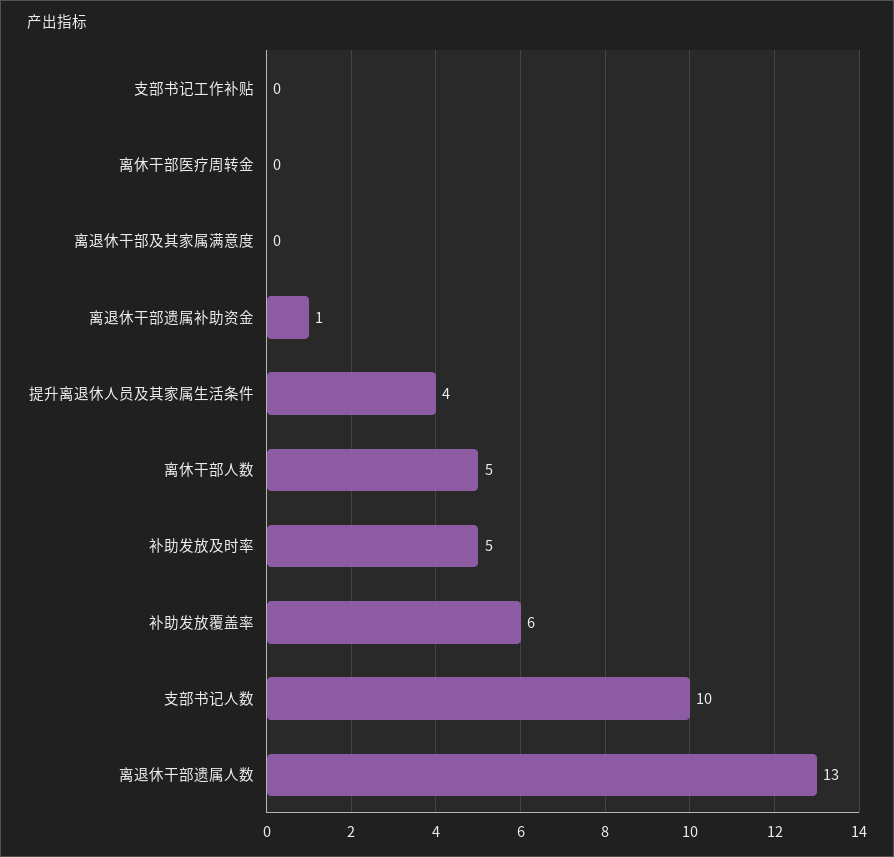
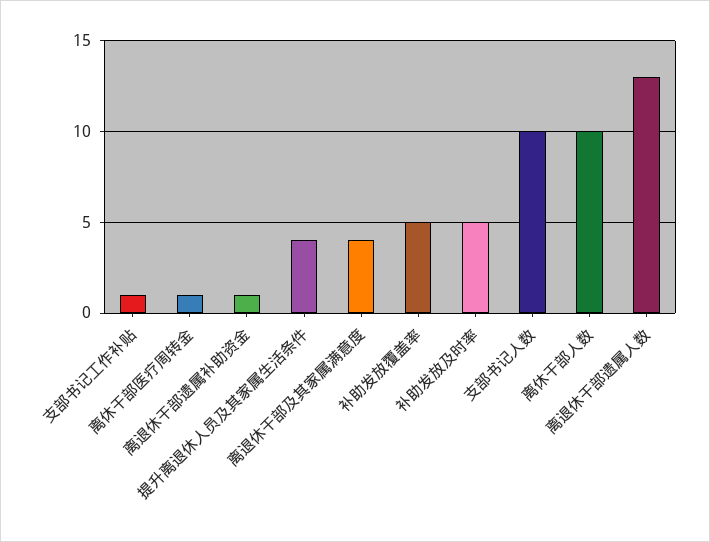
  {
-   "支部书记工作补贴": 0,
+   "支部书记工作补贴": 1,
-   "离休干部医疗周转金": 0,
+   "离休干部医疗周转金": 1,
-   "离退休干部及其家属满意度": 0,
+   "离退休干部及其家属满意度": 4,
    "离退休干部遗属补助资金": 1,
    "提升离退休人员及其家属生活条件": 4,
-   "离休干部人数": 5,
+   "离休干部人数": 10,
    "补助发放及时率": 5,
-   "补助发放覆盖率": 6,
+   "补助发放覆盖率": 5,
    "支部书记人数": 10,
    "离退休干部遗属人数": 13
  }

